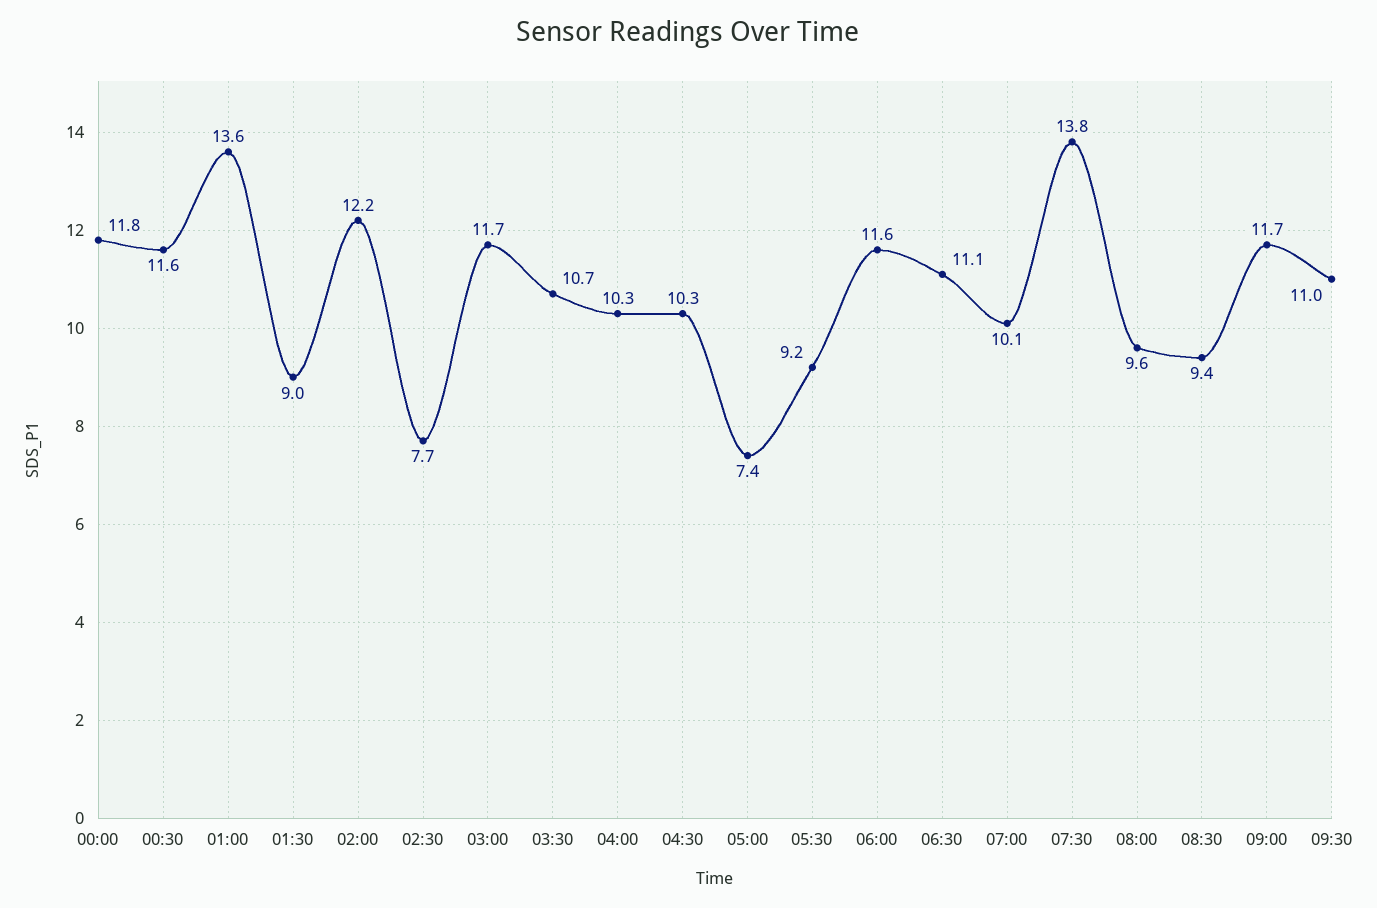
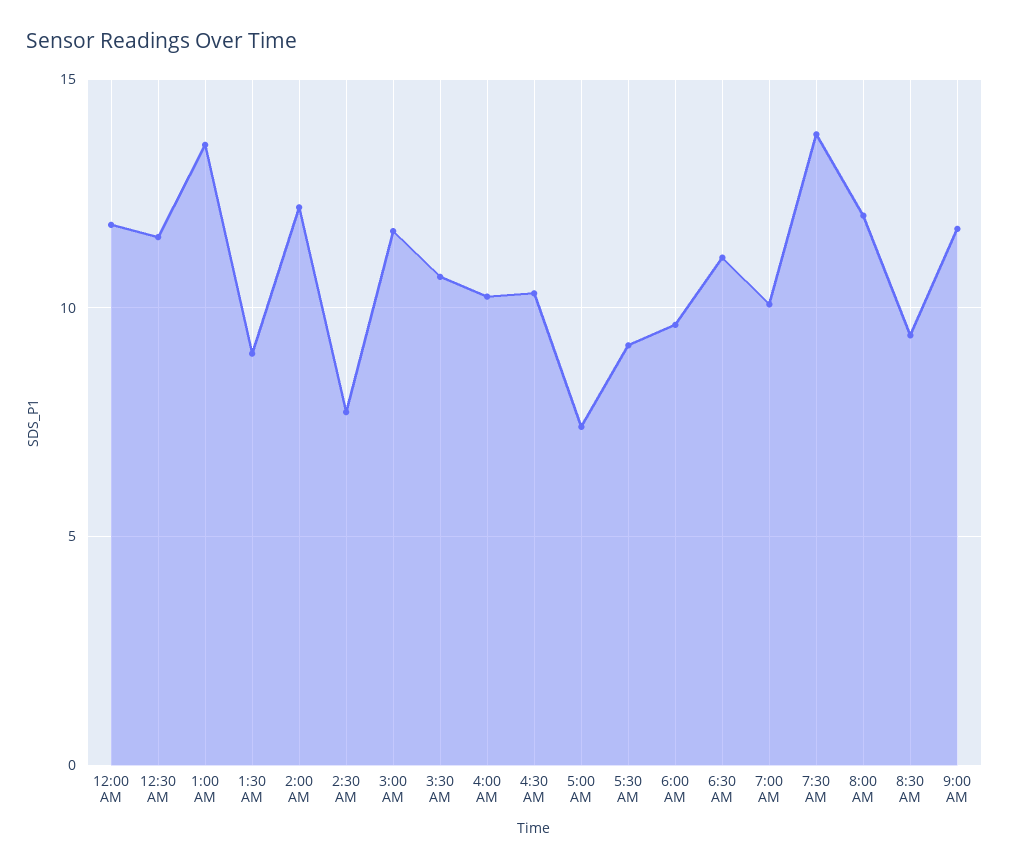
  {
    "00:00": 11.8,
    "00:30": 11.6,
    "01:00": 13.6,
    "01:30": 9,
    "02:00": 12.2,
    "02:30": 7.7,
    "03:00": 11.7,
    "03:30": 10.7,
    "04:00": 10.3,
    "04:30": 10.3,
    "05:00": 7.4,
    "05:30": 9.2,
-   "06:00": 11.6,
+   "06:00": 9.5,
    "06:30": 11.1,
    "07:00": 10.1,
    "07:30": 13.8,
-   "08:00": 9.6,
+   "08:00": 12,
    "08:30": 9.4,
-   "09:00": 11.7,
+   "09:00": 11.7
-   "09:30": 11
  }

